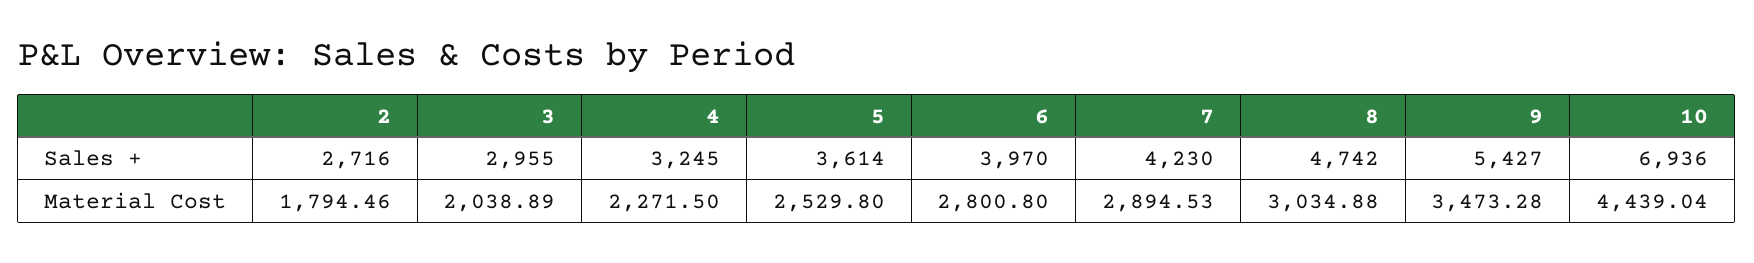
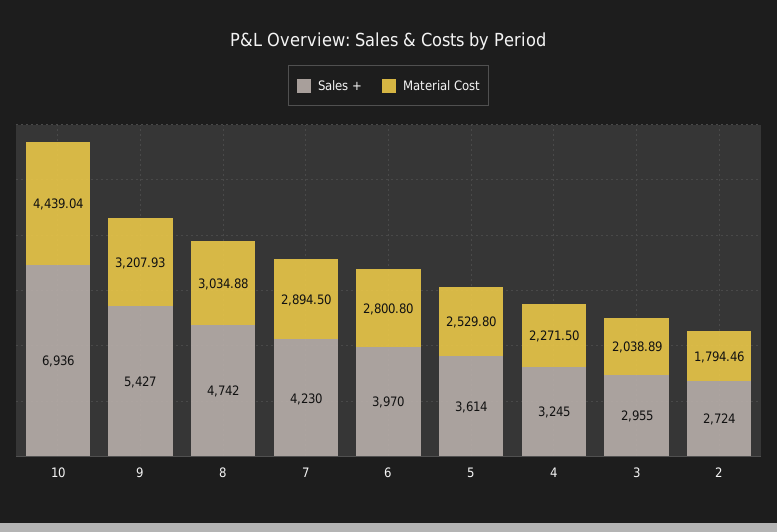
  {
    "Sales +": {
-     "2": 2716,
+     "2": 2724,
      "3": 2955,
      "4": 3245,
      "5": 3614,
      "6": 3970,
      "7": 4230,
      "8": 4742,
      "9": 5427,
      "10": 6936
    },
    "Material Cost": {
      "2": 1794.46,
      "3": 2038.89,
      "4": 2271.5,
      "5": 2529.8,
      "6": 2800.8,
-     "7": 2894.53,
+     "7": 2894.5,
      "8": 3034.88,
-     "9": 3473.28,
+     "9": 3207.93,
      "10": 4439.04
    }
  }

